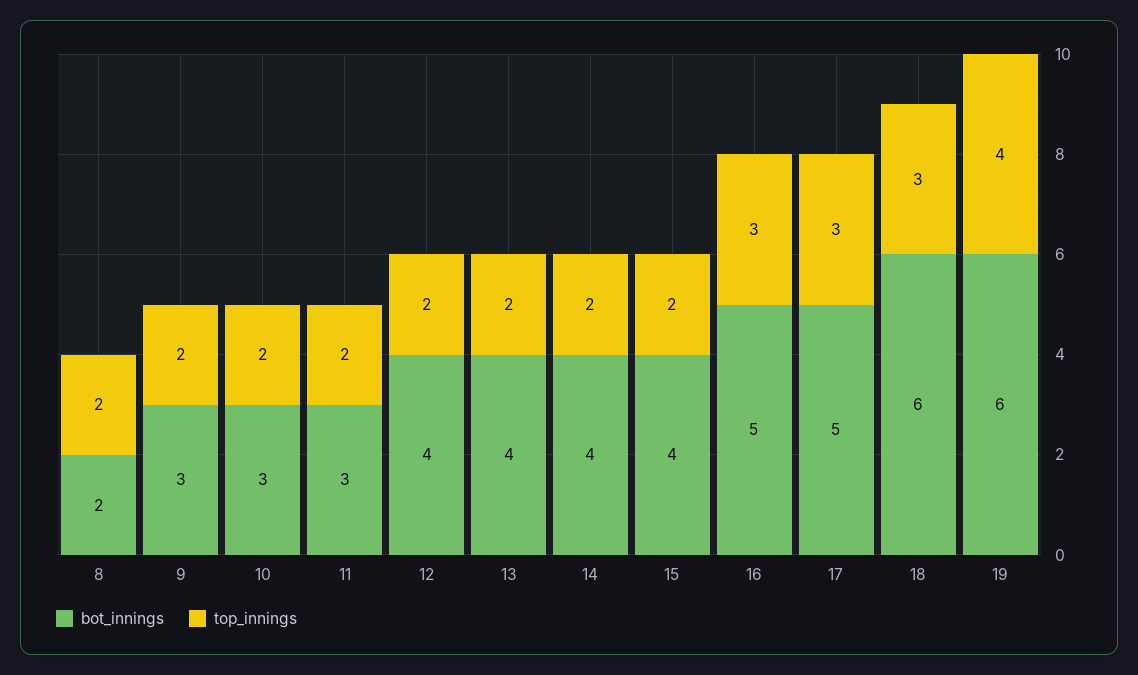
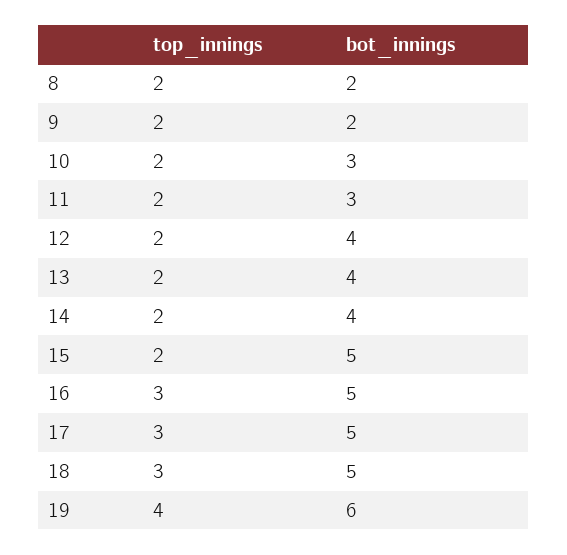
  {
    "bot_innings": {
      "8": 2,
-     "9": 3,
+     "9": 2,
      "10": 3,
      "11": 3,
      "12": 4,
      "13": 4,
      "14": 4,
-     "15": 4,
+     "15": 5,
      "16": 5,
      "17": 5,
-     "18": 6,
+     "18": 5,
      "19": 6
    },
    "top_innings": {
      "8": 2,
      "9": 2,
      "10": 2,
      "11": 2,
      "12": 2,
      "13": 2,
      "14": 2,
      "15": 2,
      "16": 3,
      "17": 3,
      "18": 3,
      "19": 4
    }
  }

